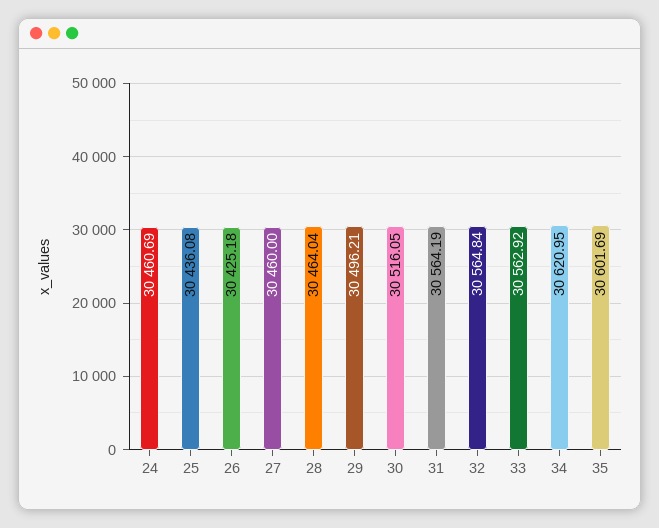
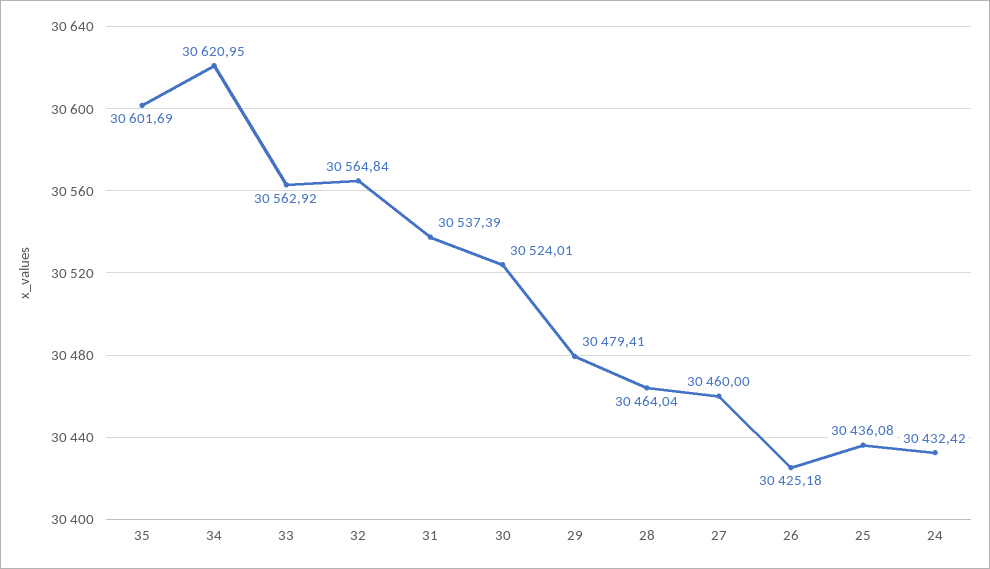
  {
-   "24": 30460.69,
+   "24": 30432.42,
    "25": 30436.08,
    "26": 30425.18,
    "27": 30460,
    "28": 30464.04,
-   "29": 30496.21,
+   "29": 30479.41,
-   "30": 30516.05,
+   "30": 30524.01,
-   "31": 30564.19,
+   "31": 30537.39,
    "32": 30564.84,
    "33": 30562.92,
    "34": 30620.95,
    "35": 30601.69
  }

